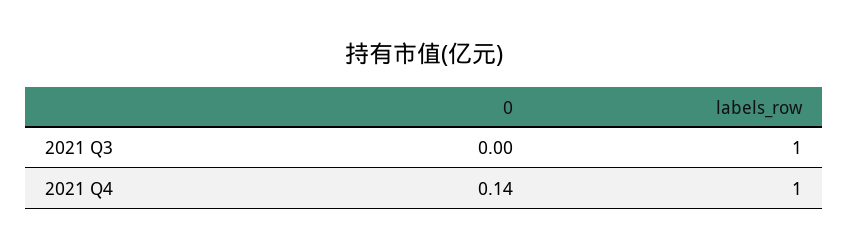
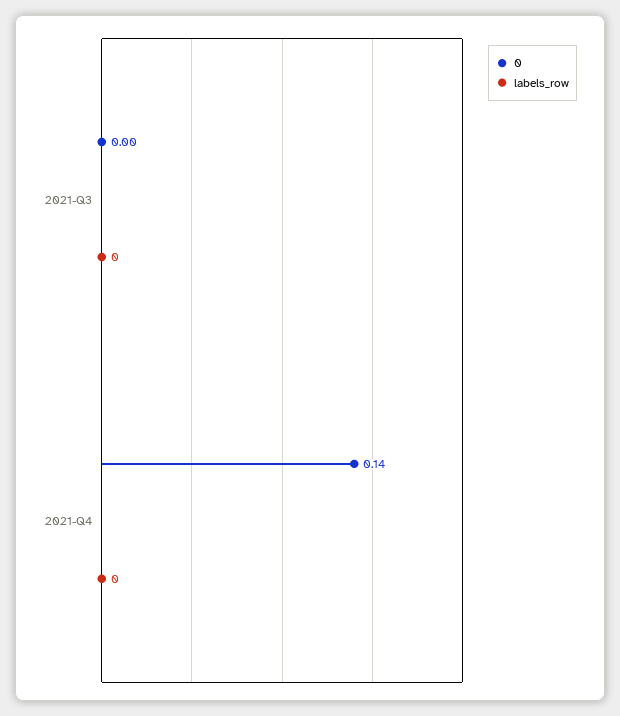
  {
    "0": {
      "2021 Q3": 0,
      "2021 Q4": 0.14
    },
    "labels_row": {
-     "2021 Q3": 1,
+     "2021 Q3": 0,
-     "2021 Q4": 1
+     "2021 Q4": 0
    }
  }

